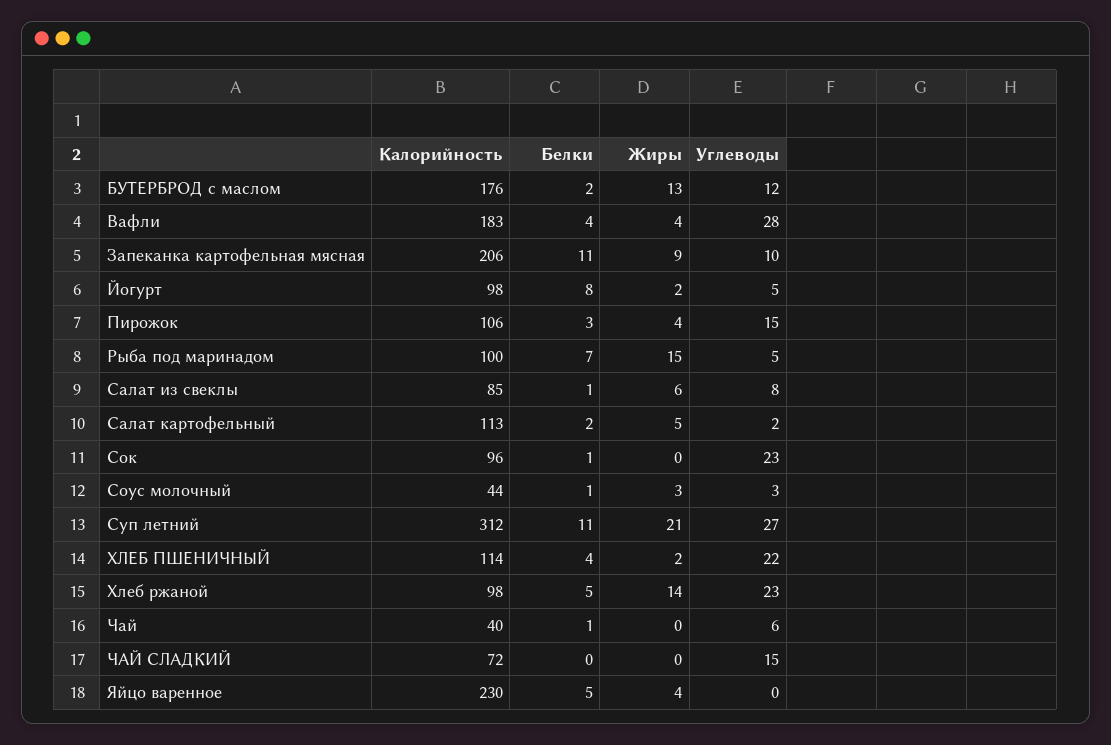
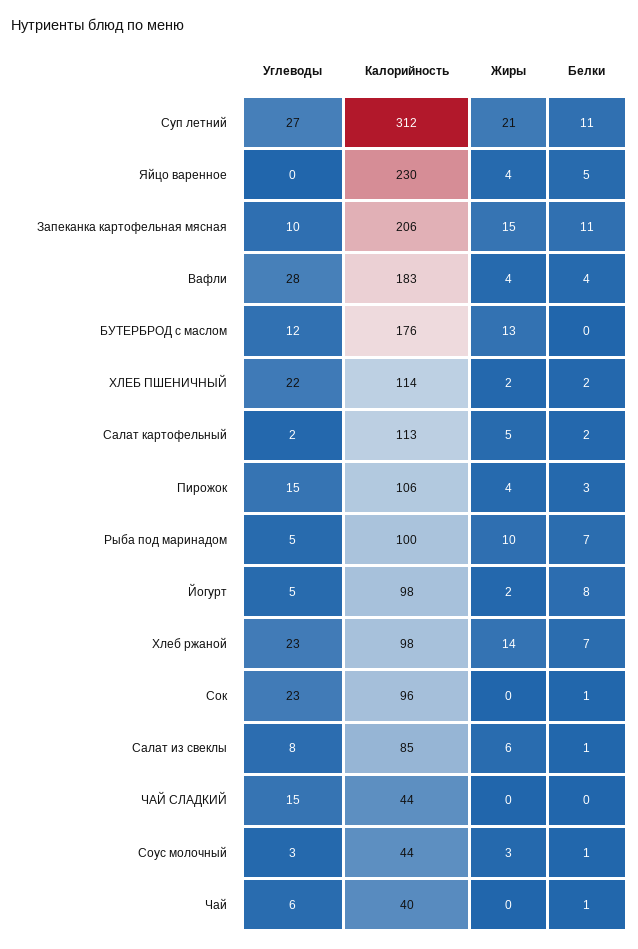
  {
    "Калорийность": {
      "БУТЕРБРОД с маслом": 176,
      "Вафли": 183,
      "Запеканка картофельная мясная": 206,
      "Йогурт": 98,
      "Пирожок": 106,
      "Рыба под маринадом": 100,
      "Салат из свеклы": 85,
      "Салат картофельный": 113,
      "Сок": 96,
      "Соус молочный": 44,
      "Суп летний": 312,
      "ХЛЕБ ПШЕНИЧНЫЙ": 114,
      "Хлеб ржаной": 98,
      "Чай": 40,
-     "ЧАЙ СЛАДКИЙ": 72,
+     "ЧАЙ СЛАДКИЙ": 44,
      "Яйцо варенное": 230
    },
    "Белки": {
-     "БУТЕРБРОД с маслом": 2,
+     "БУТЕРБРОД с маслом": 0,
      "Вафли": 4,
      "Запеканка картофельная мясная": 11,
      "Йогурт": 8,
      "Пирожок": 3,
      "Рыба под маринадом": 7,
      "Салат из свеклы": 1,
      "Салат картофельный": 2,
      "Сок": 1,
      "Соус молочный": 1,
      "Суп летний": 11,
-     "ХЛЕБ ПШЕНИЧНЫЙ": 4,
+     "ХЛЕБ ПШЕНИЧНЫЙ": 2,
-     "Хлеб ржаной": 5,
+     "Хлеб ржаной": 7,
      "Чай": 1,
      "ЧАЙ СЛАДКИЙ": 0,
      "Яйцо варенное": 5
    },
    "Жиры": {
      "БУТЕРБРОД с маслом": 13,
      "Вафли": 4,
-     "Запеканка картофельная мясная": 9,
+     "Запеканка картофельная мясная": 15,
      "Йогурт": 2,
      "Пирожок": 4,
-     "Рыба под маринадом": 15,
+     "Рыба под маринадом": 10,
      "Салат из свеклы": 6,
      "Салат картофельный": 5,
      "Сок": 0,
      "Соус молочный": 3,
      "Суп летний": 21,
      "ХЛЕБ ПШЕНИЧНЫЙ": 2,
      "Хлеб ржаной": 14,
      "Чай": 0,
      "ЧАЙ СЛАДКИЙ": 0,
      "Яйцо варенное": 4
    },
    "Углеводы": {
      "БУТЕРБРОД с маслом": 12,
      "Вафли": 28,
      "Запеканка картофельная мясная": 10,
      "Йогурт": 5,
      "Пирожок": 15,
      "Рыба под маринадом": 5,
      "Салат из свеклы": 8,
      "Салат картофельный": 2,
      "Сок": 23,
      "Соус молочный": 3,
      "Суп летний": 27,
      "ХЛЕБ ПШЕНИЧНЫЙ": 22,
      "Хлеб ржаной": 23,
      "Чай": 6,
      "ЧАЙ СЛАДКИЙ": 15,
      "Яйцо варенное": 0
    }
  }

